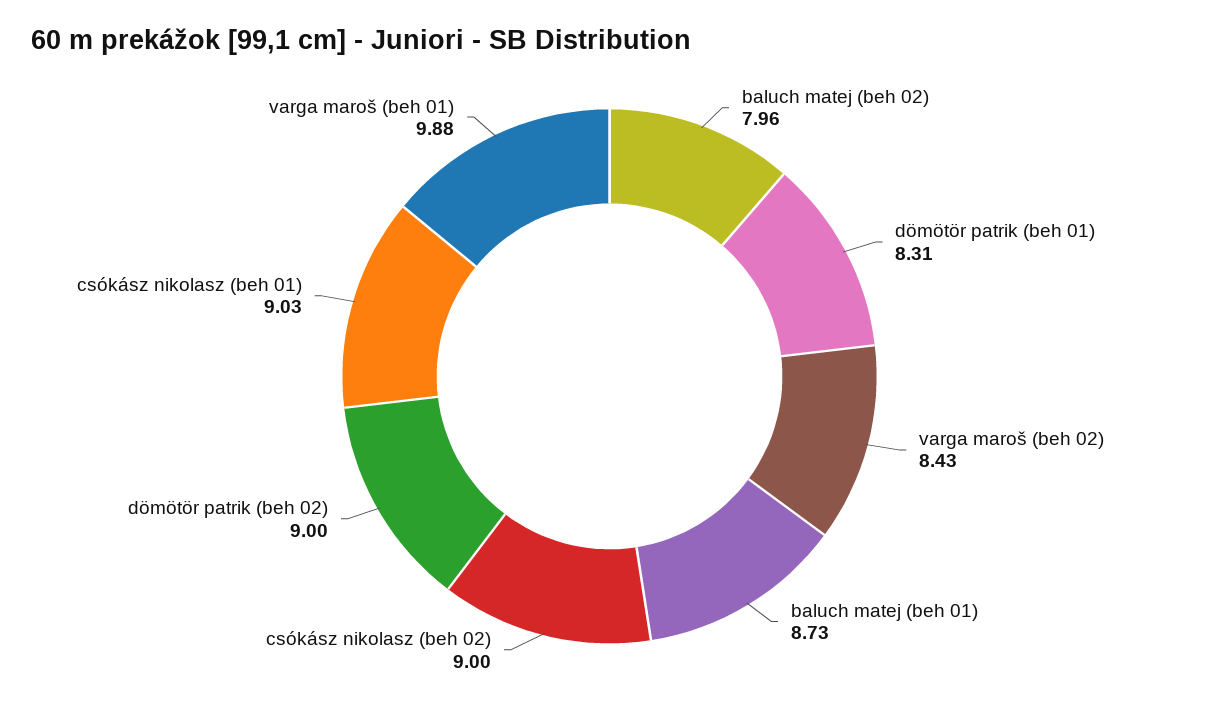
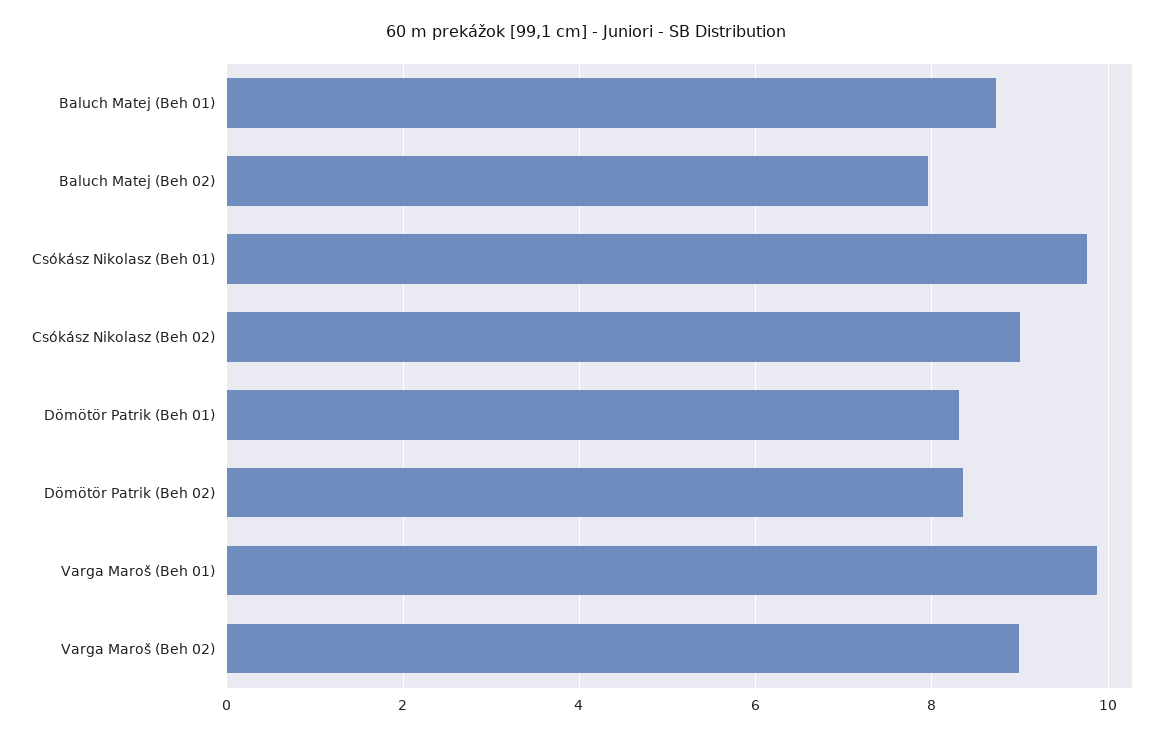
  {
    "baluch matej (beh 02)": 7.96,
    "dömötör patrik (beh 01)": 8.31,
-   "varga maroš (beh 02)": 8.43,
+   "varga maroš (beh 02)": 9,
    "baluch matej (beh 01)": 8.73,
    "csókász nikolasz (beh 02)": 9,
-   "dömötör patrik (beh 02)": 9,
+   "dömötör patrik (beh 02)": 8.4,
-   "csókász nikolasz (beh 01)": 9.03,
+   "csókász nikolasz (beh 01)": 9.8,
    "varga maroš (beh 01)": 9.88
  }

